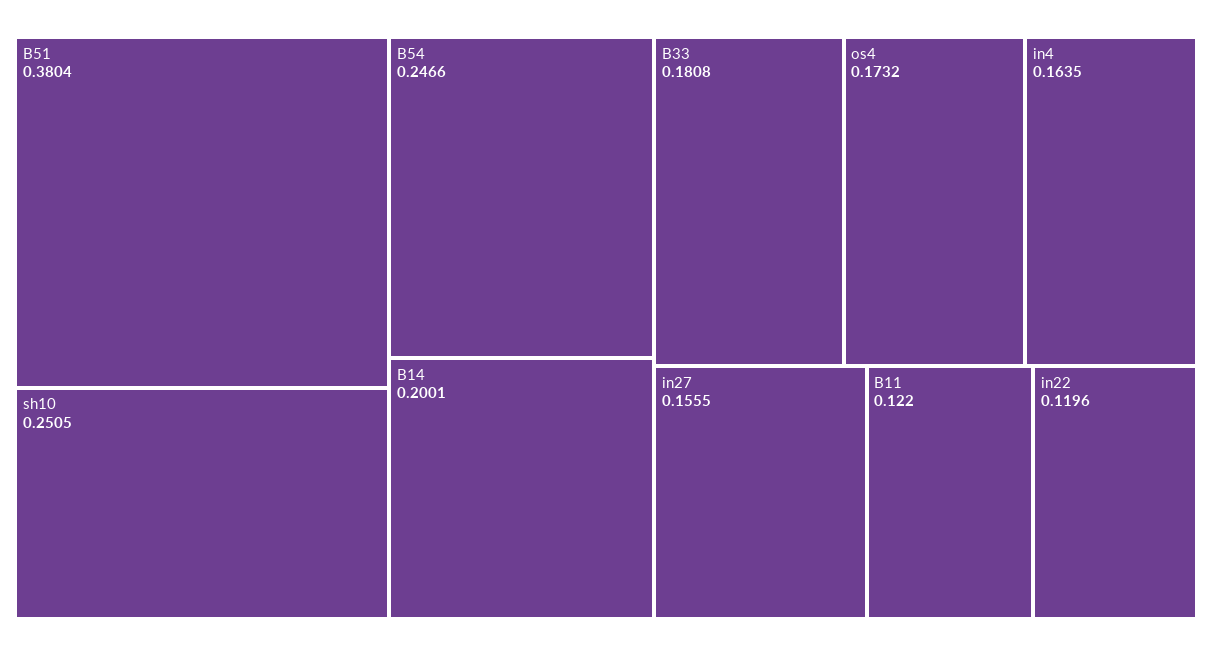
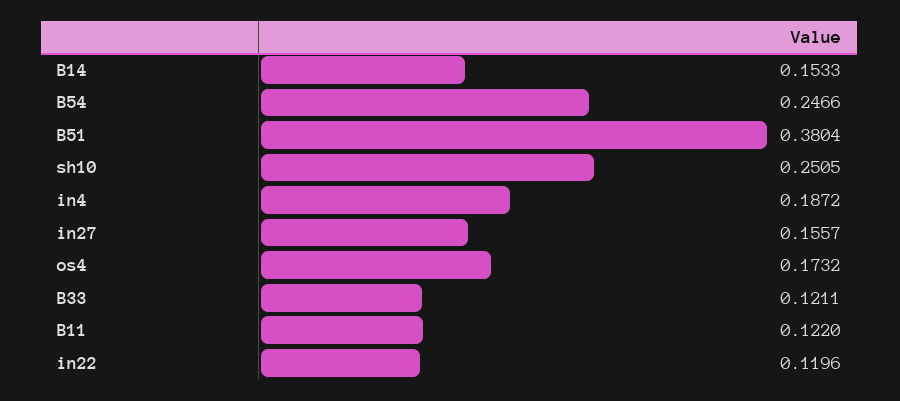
  {
    "B51": 0.3804,
    "sh10": 0.2505,
    "B54": 0.2466,
-   "B14": 0.2001,
+   "B14": 0.1533,
-   "B33": 0.1808,
+   "B33": 0.1211,
    "os4": 0.1732,
-   "in4": 0.1635,
+   "in4": 0.1872,
-   "in27": 0.1555,
+   "in27": 0.1557,
    "B11": 0.122,
    "in22": 0.1196
  }

